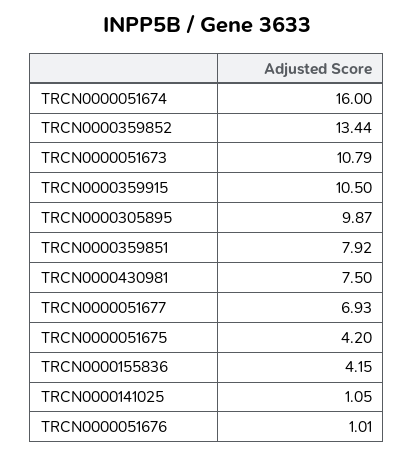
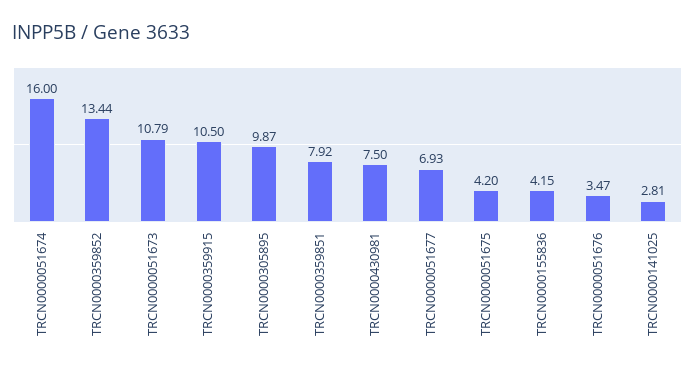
  {
    "TRCN0000051674": 16,
    "TRCN0000359852": 13.44,
    "TRCN0000051673": 10.79,
    "TRCN0000359915": 10.5,
    "TRCN0000305895": 9.87,
    "TRCN0000359851": 7.92,
    "TRCN0000430981": 7.5,
    "TRCN0000051677": 6.93,
    "TRCN0000051675": 4.2,
    "TRCN0000155836": 4.15,
-   "TRCN0000141025": 1.05,
+   "TRCN0000141025": 2.81,
-   "TRCN0000051676": 1.01
+   "TRCN0000051676": 3.47
  }

